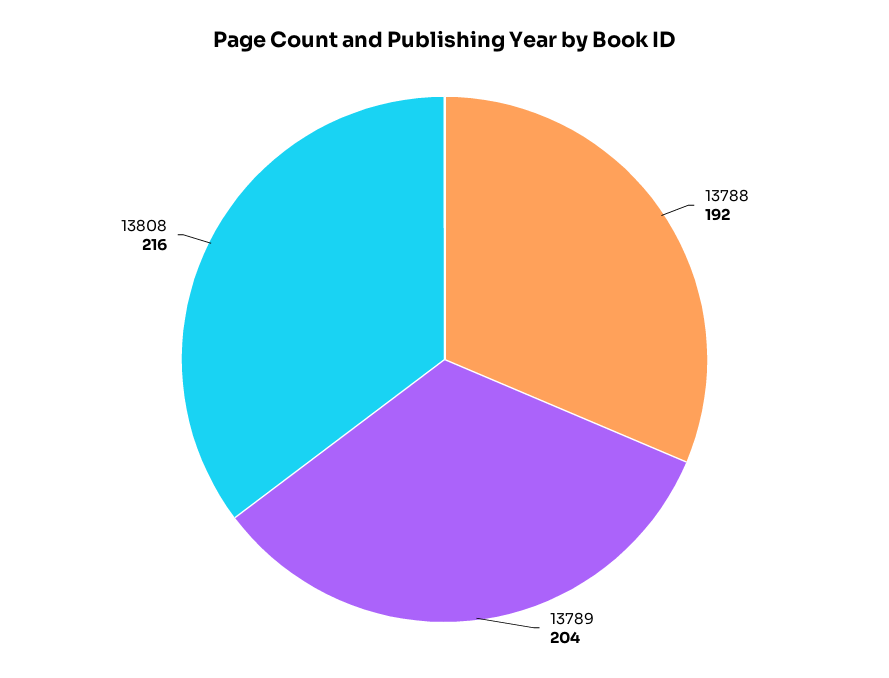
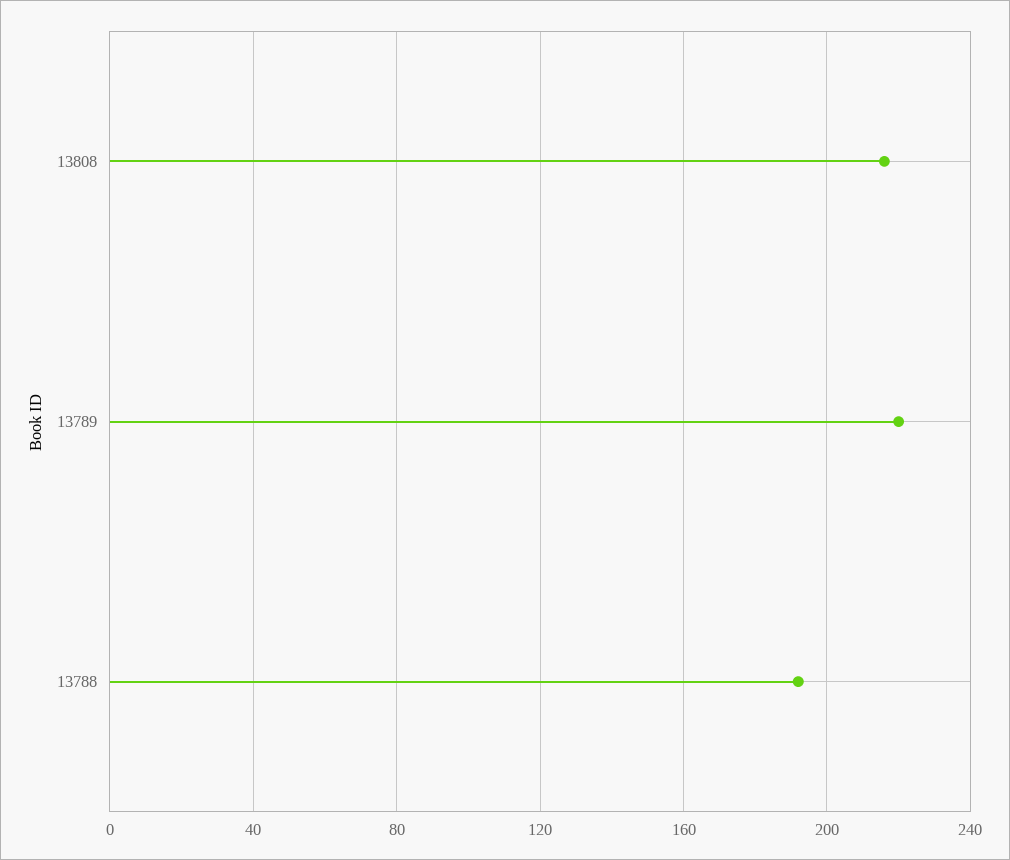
  {
    "13788": 192,
-   "13789": 204,
+   "13789": 220,
    "13808": 216
  }

